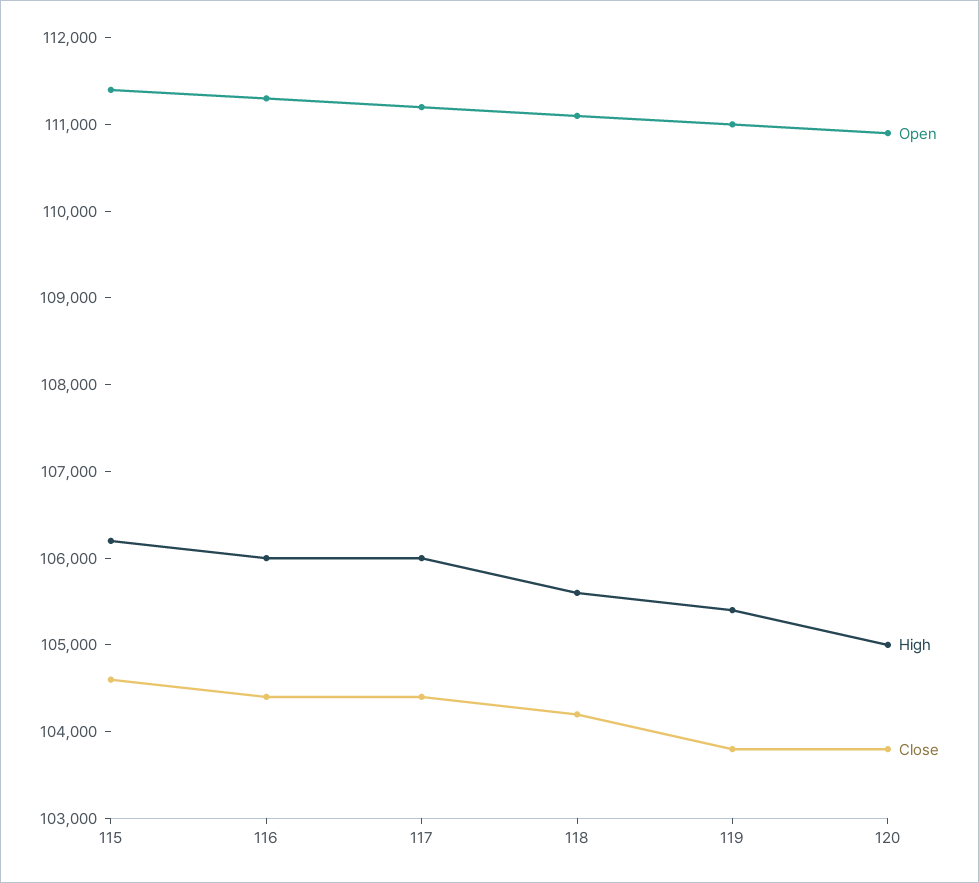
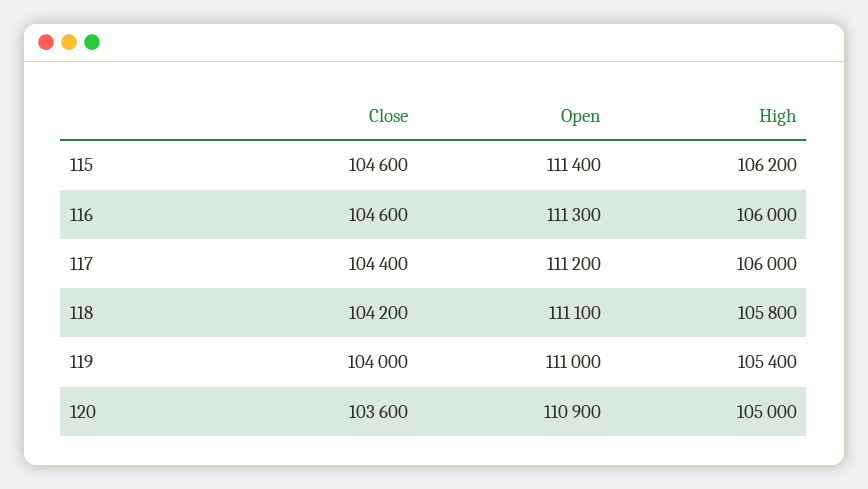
  {
    "Open": {
      "115": 111400,
      "116": 111300,
      "117": 111200,
      "118": 111100,
      "119": 111000,
      "120": 110900
    },
    "High": {
      "115": 106200,
      "116": 106000,
      "117": 106000,
-     "118": 105600,
+     "118": 105800,
      "119": 105400,
      "120": 105000
    },
    "Close": {
      "115": 104600,
-     "116": 104400,
+     "116": 104600,
      "117": 104400,
      "118": 104200,
-     "119": 103800,
+     "119": 104000,
-     "120": 103800
+     "120": 103600
    }
  }

